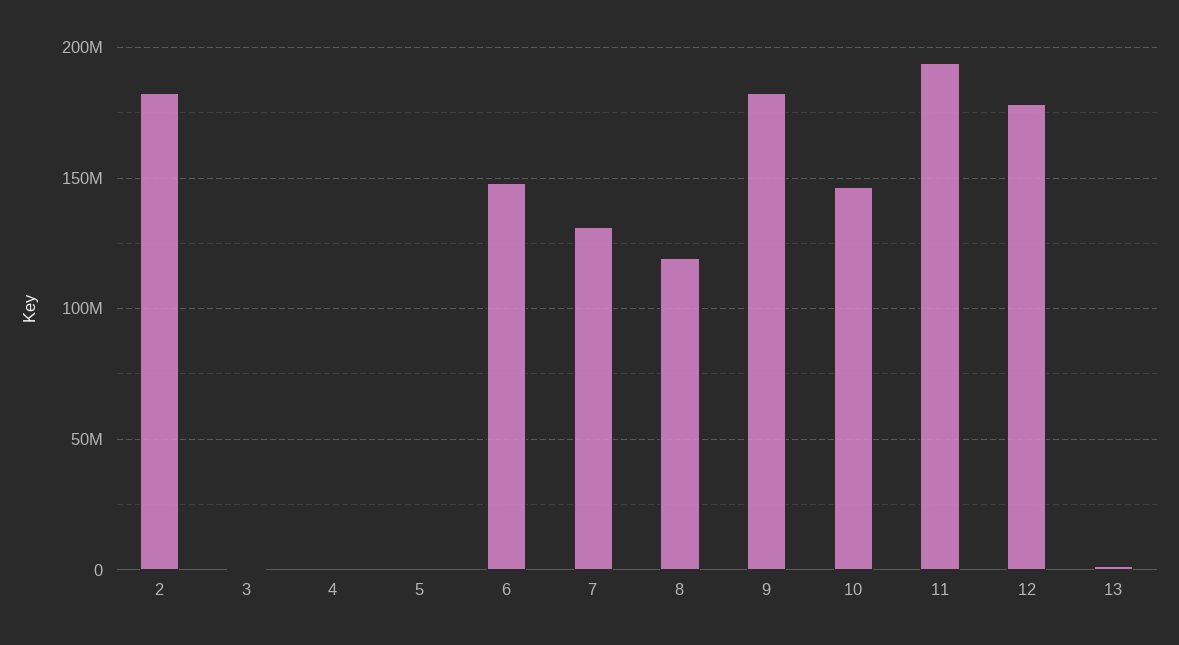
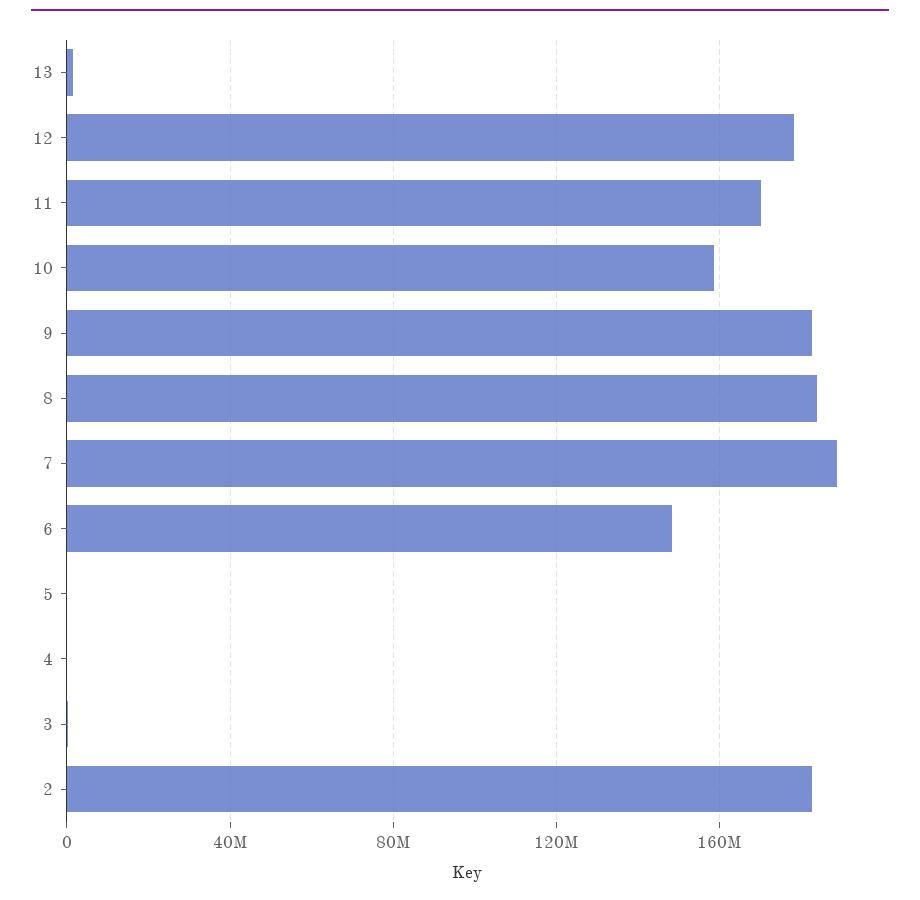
  {
    "2": 185000000,
    "3": 0,
    "4": 0,
    "5": 0,
    "6": 150000000,
-   "7": 130000000,
+   "7": 190000000,
-   "8": 120000000,
+   "8": 185000000,
    "9": 185000000,
-   "10": 145000000,
+   "10": 160000000,
-   "11": 195000000,
+   "11": 170000000,
    "12": 180000000,
    "13": 0
  }

